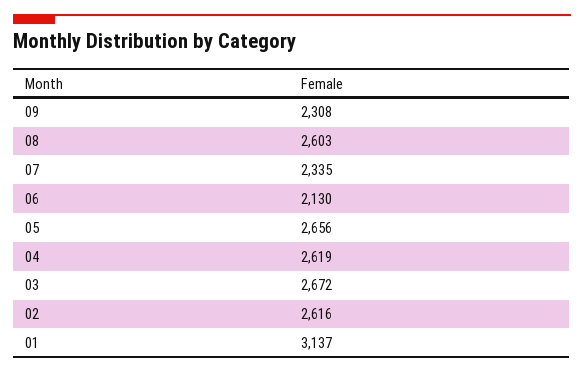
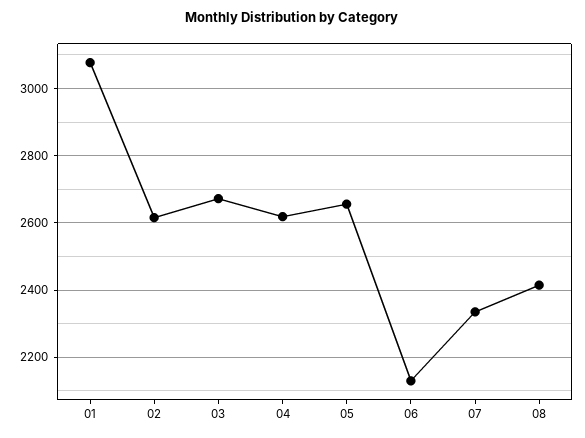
  {
-   "09": 2308,
-   "08": 2603,
+   "08": 2420,
    "07": 2335,
    "06": 2130,
    "05": 2656,
    "04": 2619,
    "03": 2672,
    "02": 2616,
-   "01": 3137
+   "01": 3080
  }

